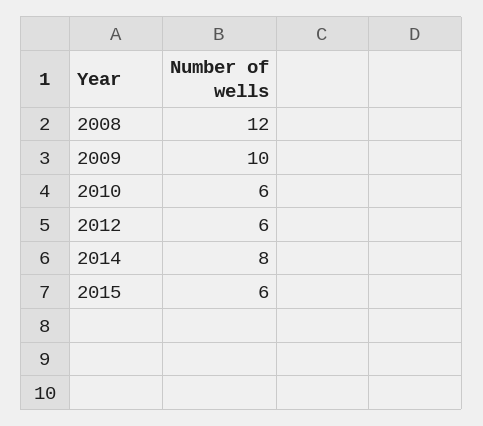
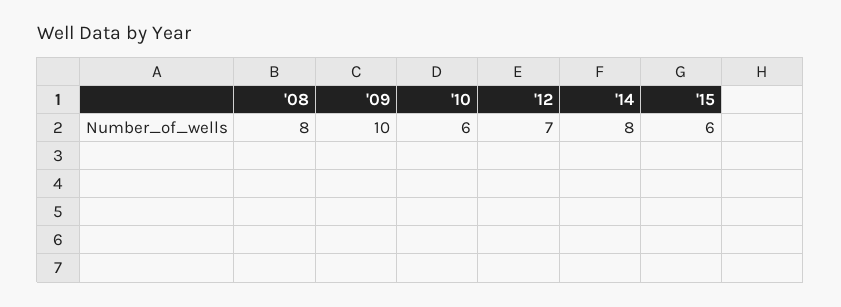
  {
-   "2008": 12,
+   "2008": 8,
    "2009": 10,
    "2010": 6,
-   "2012": 6,
+   "2012": 7,
    "2014": 8,
    "2015": 6
  }

